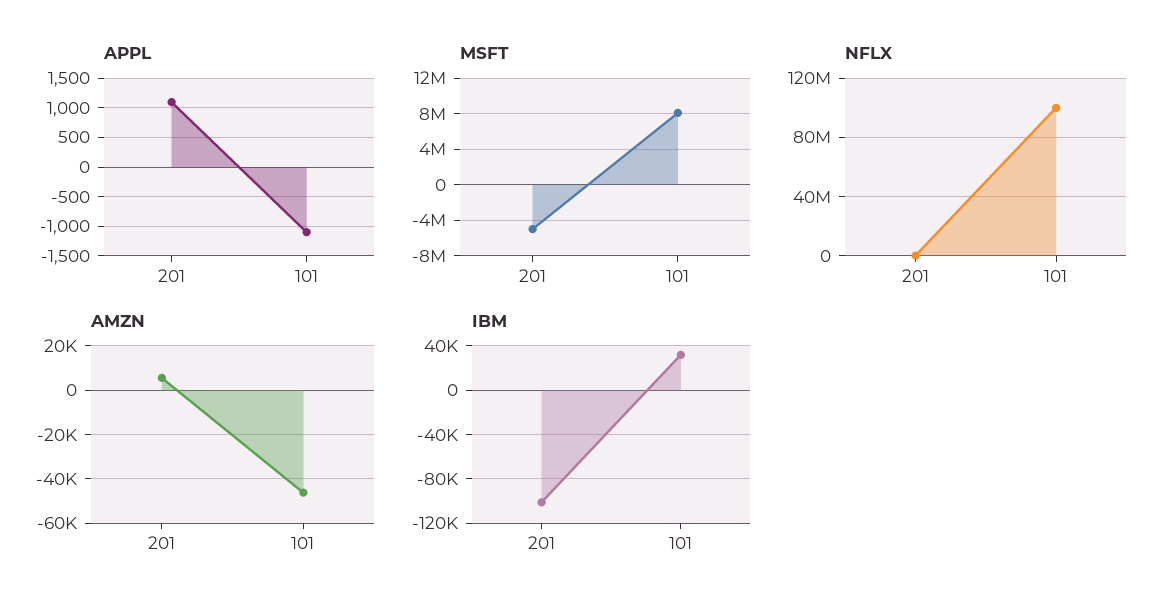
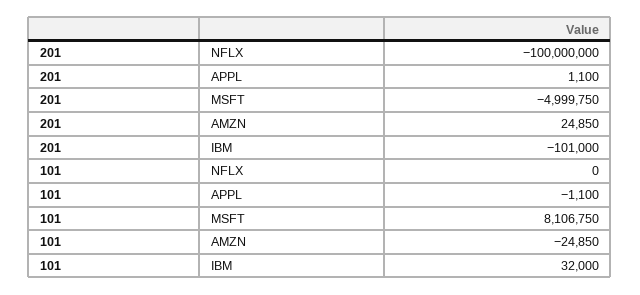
  {
    "APPL": {
      "201": 1100,
      "101": -1100
    },
    "MSFT": {
      "201": -4999750,
      "101": 8106750
    },
    "NFLX": {
-     "201": 0,
+     "201": -100000000,
-     "101": 100000000
+     "101": 0
    },
    "AMZN": {
-     "201": 5000,
+     "201": 24850,
-     "101": -45000
+     "101": -24850
    },
    "IBM": {
      "201": -101000,
      "101": 32000
    }
  }

